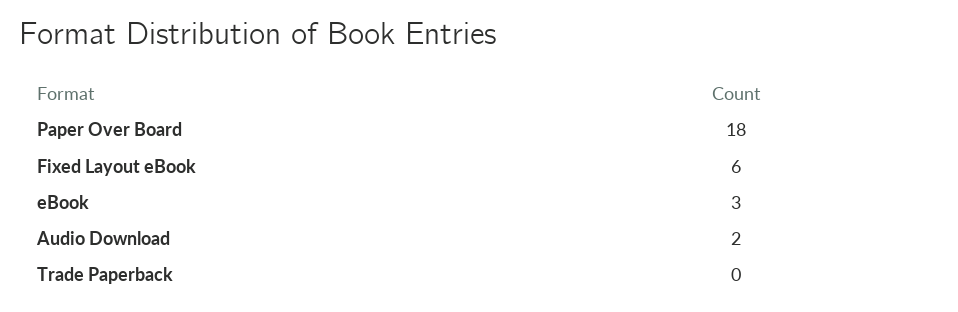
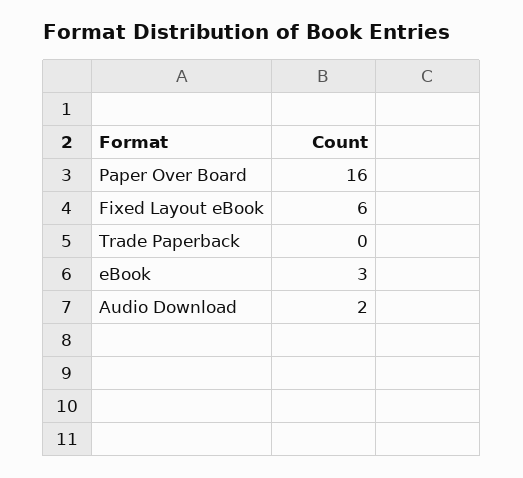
  {
-   "Paper Over Board": 18,
+   "Paper Over Board": 16,
    "Fixed Layout eBook": 6,
    "eBook": 3,
    "Audio Download": 2,
    "Trade Paperback": 0
  }

